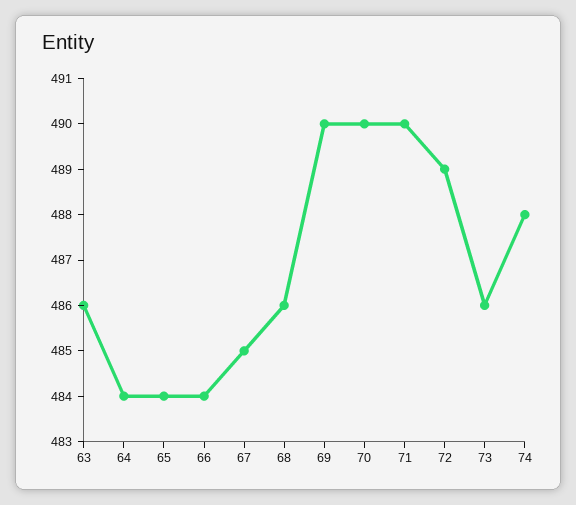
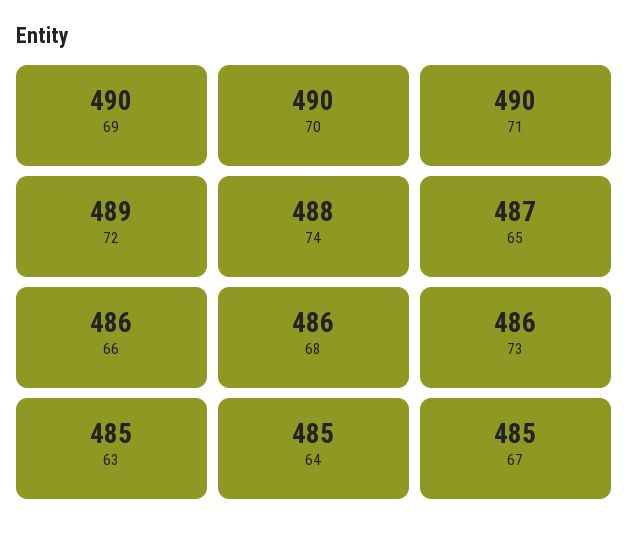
  {
-   "63": 486,
+   "63": 485,
-   "64": 484,
+   "64": 485,
-   "65": 484,
+   "65": 487,
-   "66": 484,
+   "66": 486,
    "67": 485,
    "68": 486,
    "69": 490,
    "70": 490,
    "71": 490,
    "72": 489,
    "73": 486,
    "74": 488
  }

